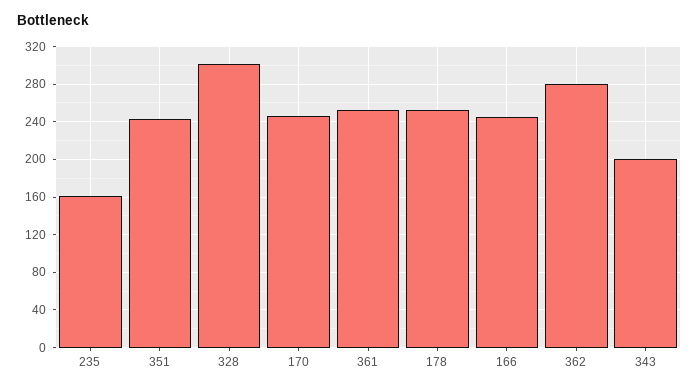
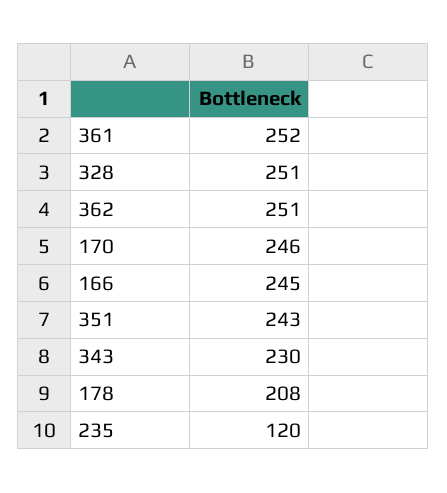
  {
-   "235": 160,
+   "235": 120,
    "351": 243,
-   "328": 300,
+   "328": 251,
    "170": 246,
    "361": 252,
-   "178": 250,
+   "178": 208,
    "166": 245,
-   "362": 280,
+   "362": 251,
-   "343": 200
+   "343": 230
  }

